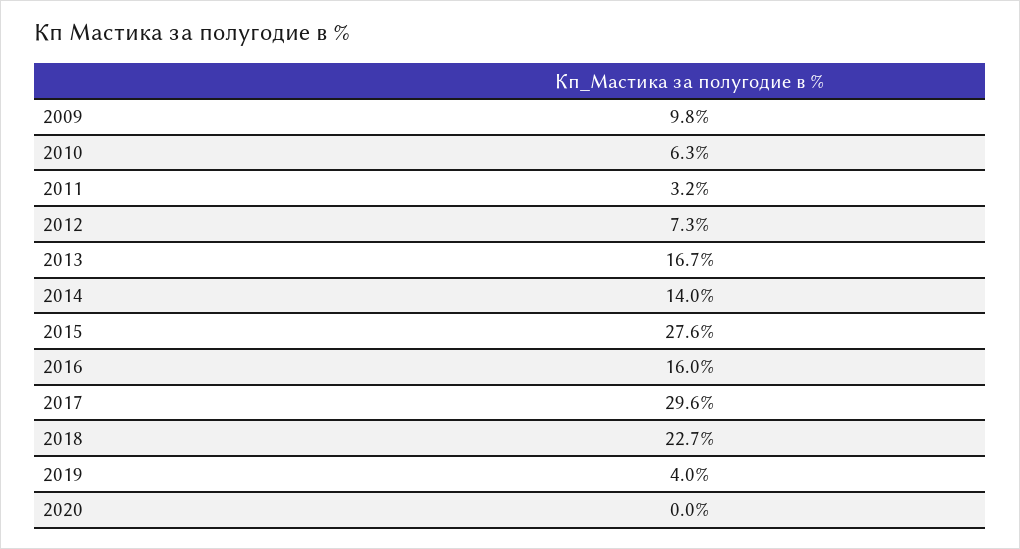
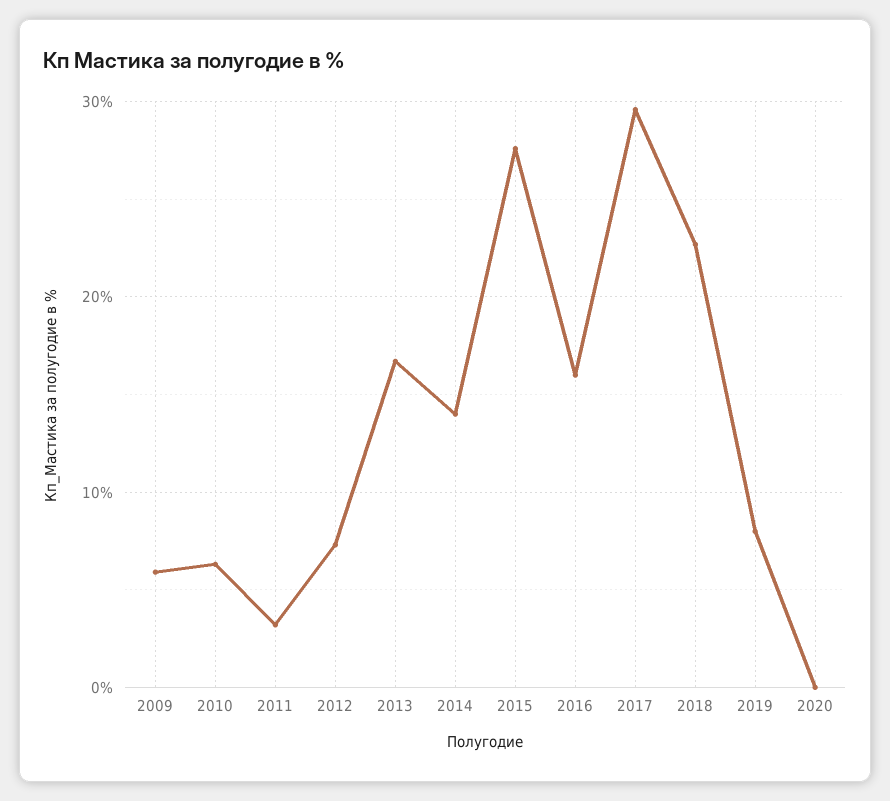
  {
-   "2009": 9.8,
+   "2009": 6,
    "2010": 6.3,
    "2011": 3.2,
    "2012": 7.3,
    "2013": 16.7,
    "2014": 14,
    "2015": 27.6,
    "2016": 16,
    "2017": 29.6,
    "2018": 22.7,
-   "2019": 4,
+   "2019": 8,
    "2020": 0
  }

